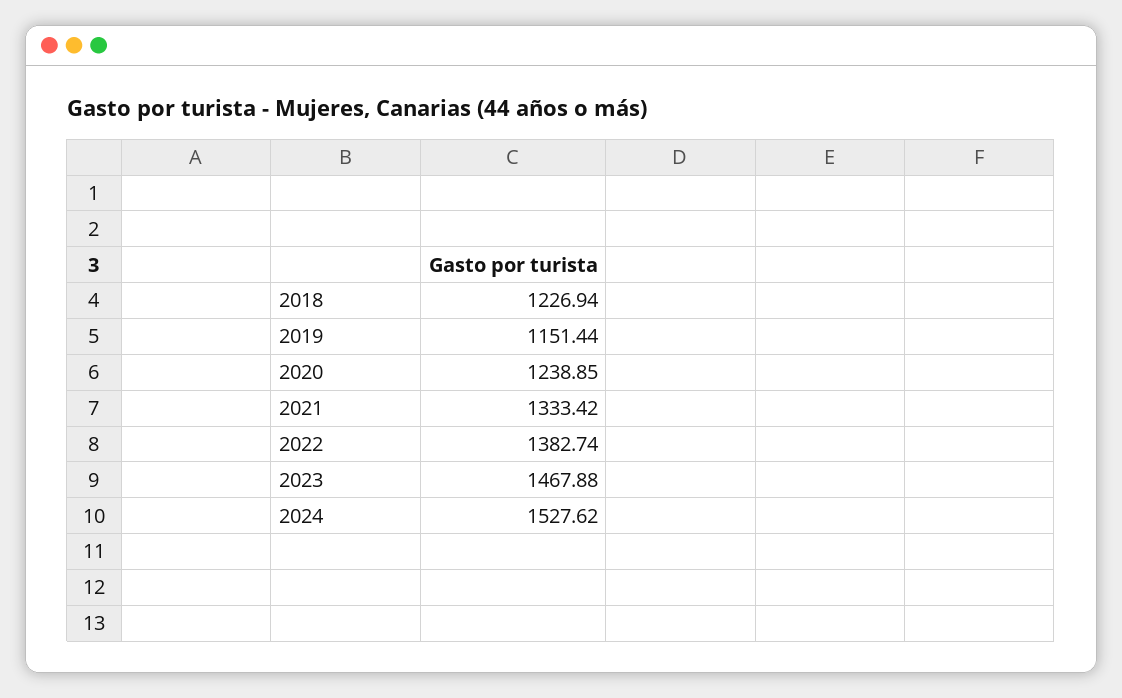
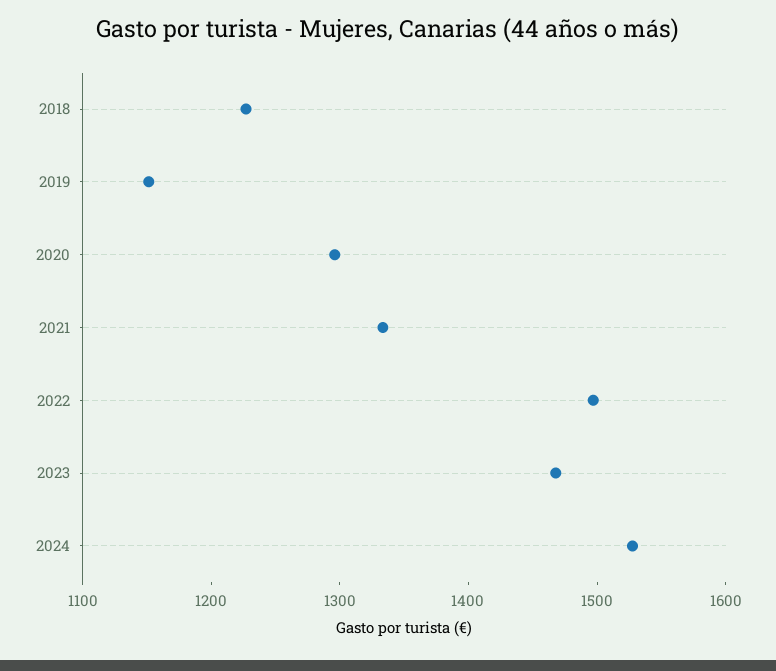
  {
    "2018": 1226.94,
    "2019": 1151.44,
-   "2020": 1238.85,
+   "2020": 1300,
    "2021": 1333.42,
-   "2022": 1382.74,
+   "2022": 1500,
    "2023": 1467.88,
    "2024": 1527.62
  }

